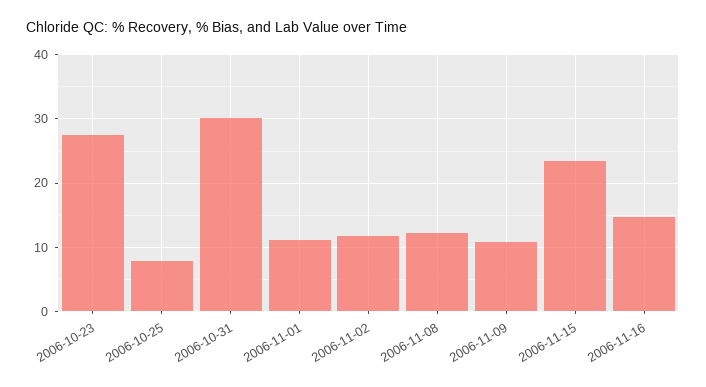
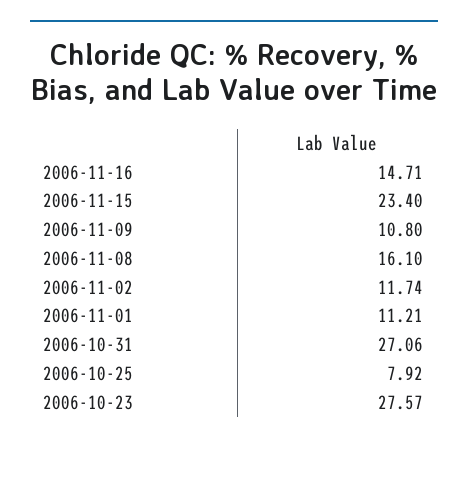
  {
    "2006-10-23": 27.57,
    "2006-10-25": 7.92,
-   "2006-10-31": 30,
+   "2006-10-31": 27.06,
    "2006-11-01": 11.21,
    "2006-11-02": 11.74,
-   "2006-11-08": 12,
+   "2006-11-08": 16.1,
    "2006-11-09": 10.8,
    "2006-11-15": 23.4,
    "2006-11-16": 14.71
  }

